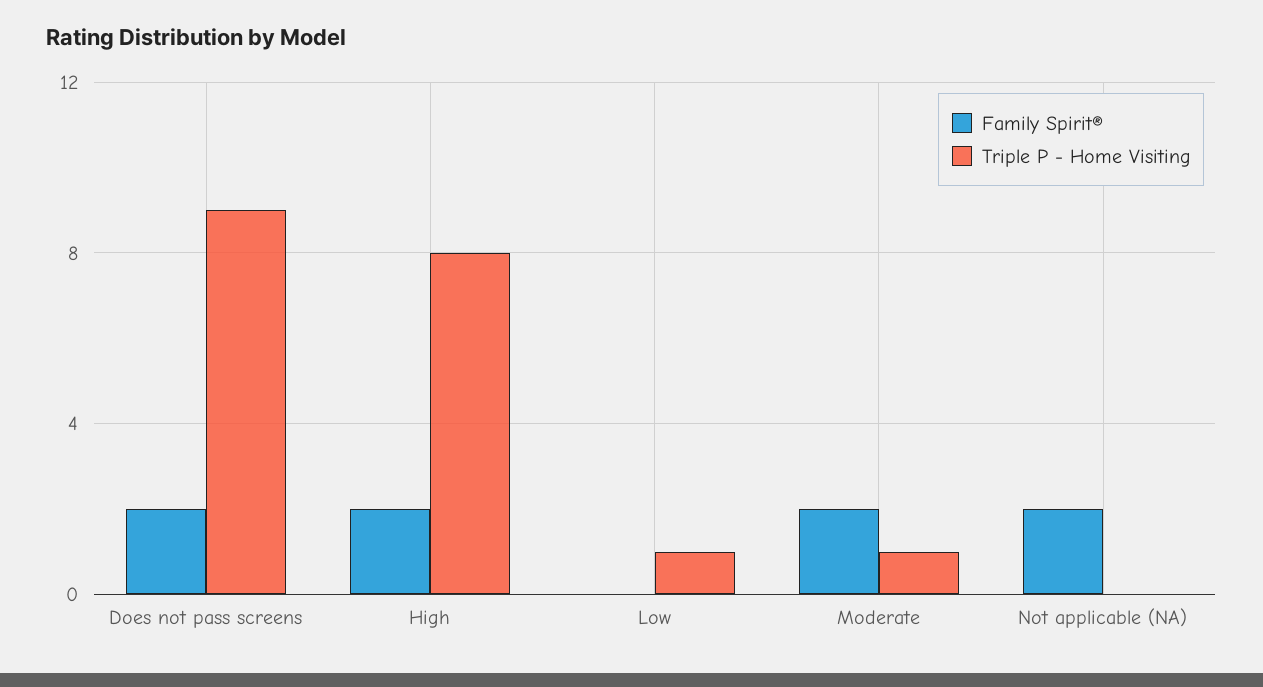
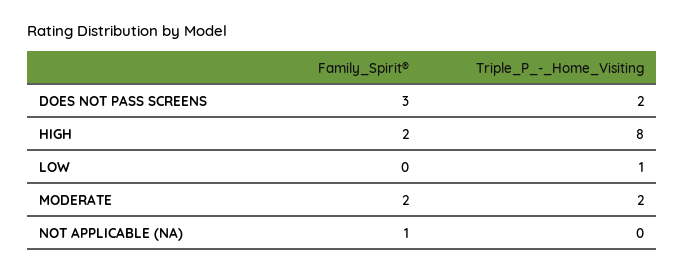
  {
    "Family Spirit®": {
-     "Does not pass screens": 2,
+     "Does not pass screens": 3,
      "High": 2,
      "Low": 0,
      "Moderate": 2,
-     "Not applicable (NA)": 2
+     "Not applicable (NA)": 1
    },
    "Triple P - Home Visiting": {
-     "Does not pass screens": 9,
+     "Does not pass screens": 2,
      "High": 8,
      "Low": 1,
-     "Moderate": 1,
+     "Moderate": 2,
      "Not applicable (NA)": 0
    }
  }

